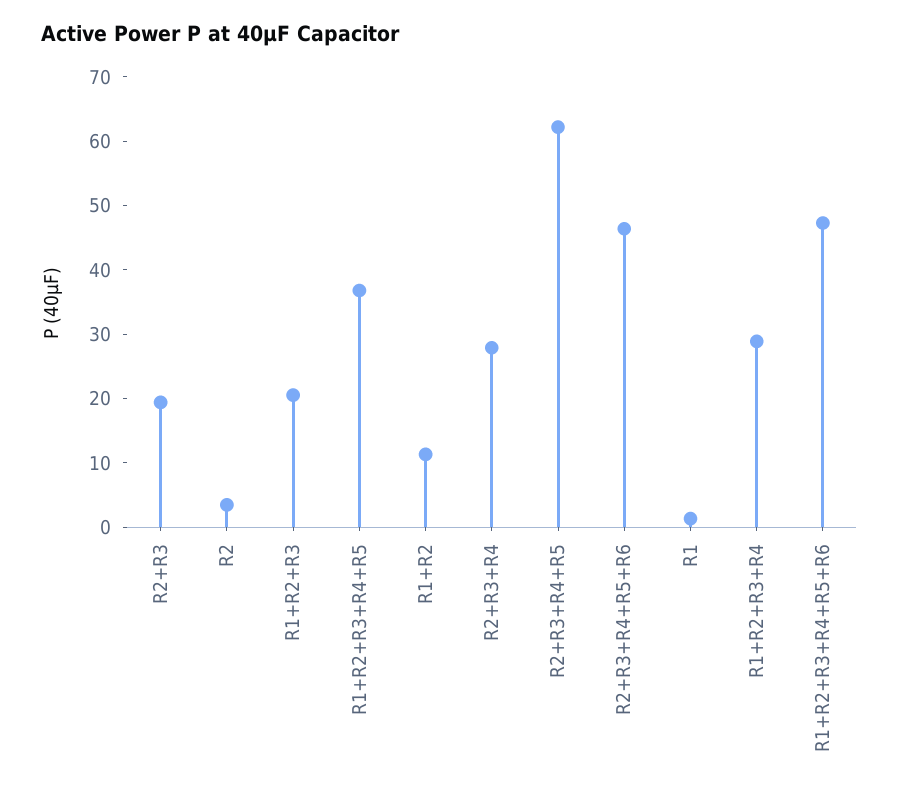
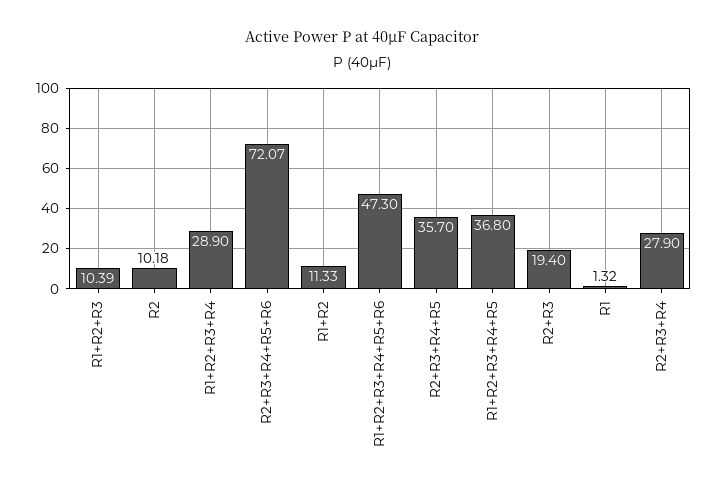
  {
    "R2+R3": 19.4,
-   "R2": 4,
+   "R2": 10.18,
-   "R1+R2+R3": 20,
+   "R1+R2+R3": 10.39,
    "R1+R2+R3+R4+R5": 36.8,
    "R1+R2": 11.33,
    "R2+R3+R4": 27.9,
-   "R2+R3+R4+R5": 62,
+   "R2+R3+R4+R5": 35.7,
-   "R2+R3+R4+R5+R6": 46,
+   "R2+R3+R4+R5+R6": 72.07,
    "R1": 1.32,
    "R1+R2+R3+R4": 28.9,
    "R1+R2+R3+R4+R5+R6": 47.3
  }

